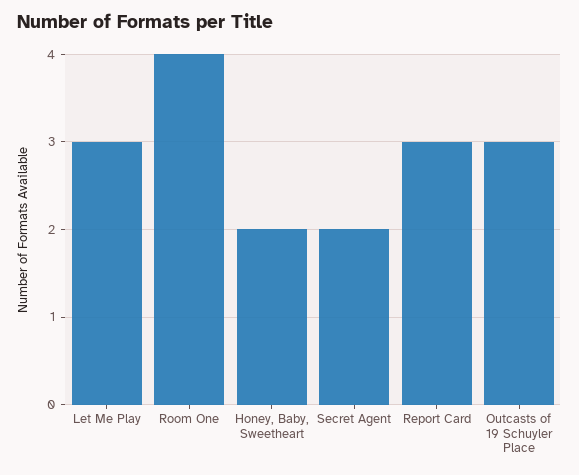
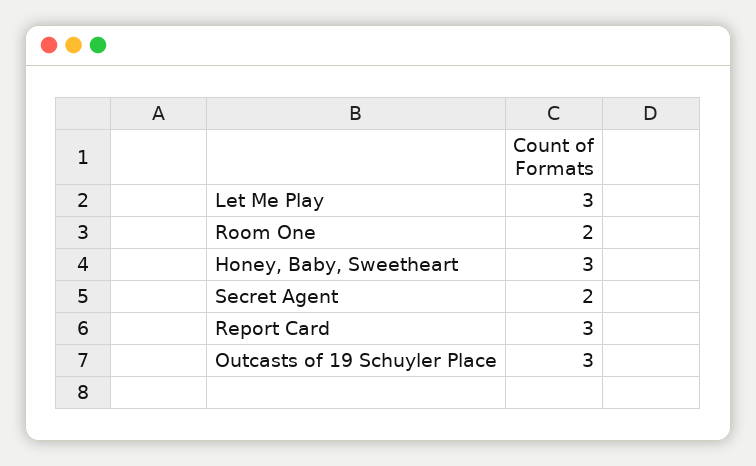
  {
    "Let Me Play": 3,
-   "Room One": 4,
+   "Room One": 2,
-   "Honey, Baby, Sweetheart": 2,
+   "Honey, Baby, Sweetheart": 3,
    "Secret Agent": 2,
    "Report Card": 3,
    "Outcasts of 19 Schuyler Place": 3
  }

